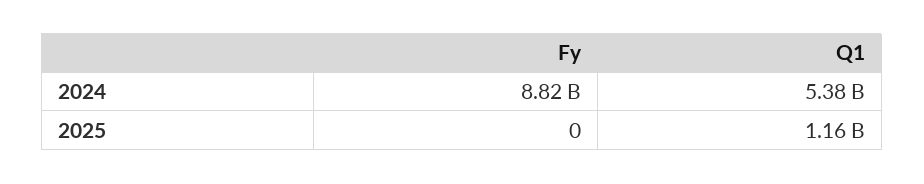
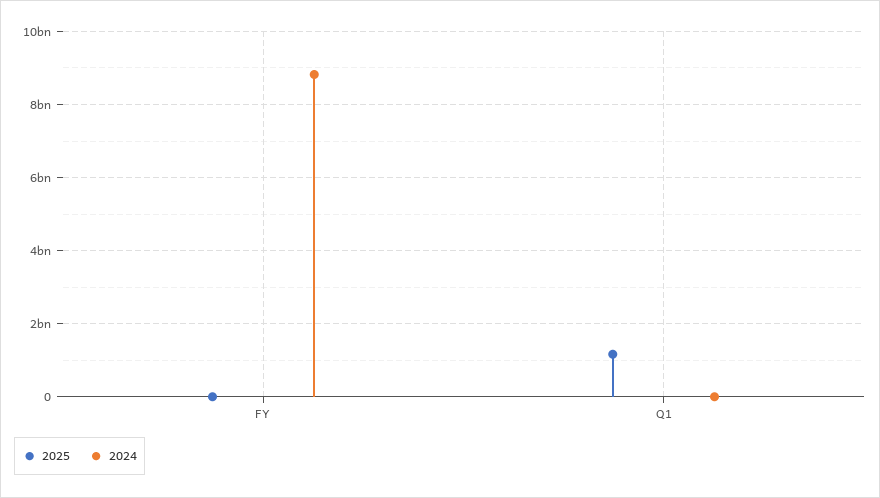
  {
    "2024": {
      "Fy": 8820000000,
-     "Q1": 5380000000
+     "Q1": 0
    },
    "2025": {
      "Fy": 0,
      "Q1": 1160000000
    }
  }

